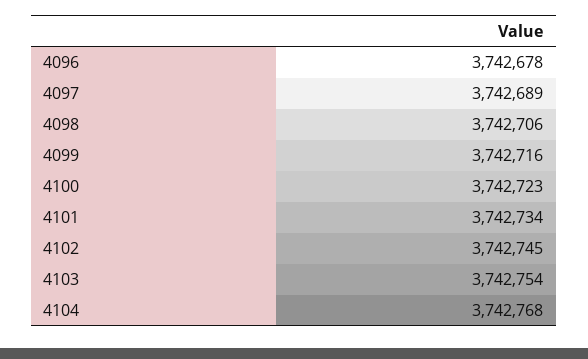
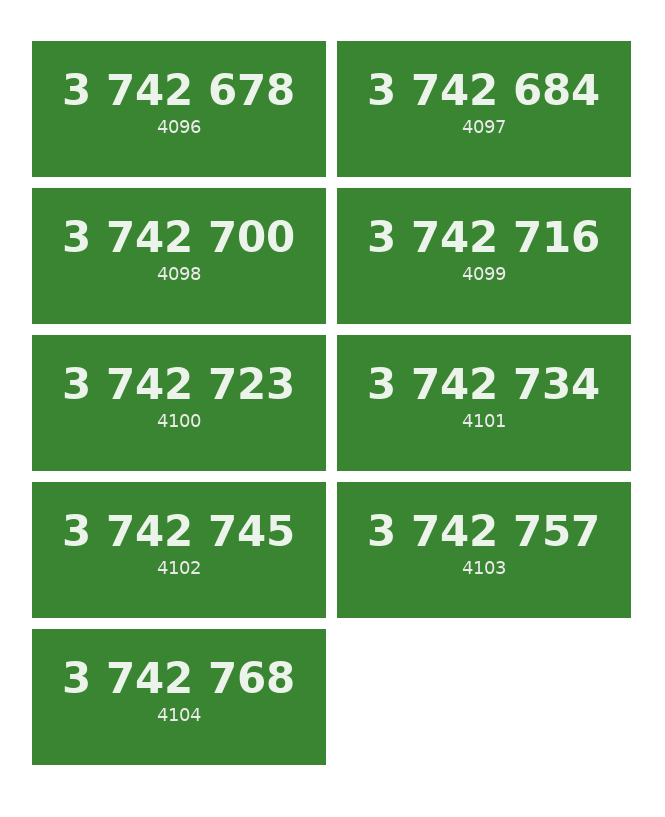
  {
    "4096": 3742678,
-   "4097": 3742689,
+   "4097": 3742684,
-   "4098": 3742706,
+   "4098": 3742700,
    "4099": 3742716,
    "4100": 3742723,
    "4101": 3742734,
    "4102": 3742745,
-   "4103": 3742754,
+   "4103": 3742757,
    "4104": 3742768
  }

